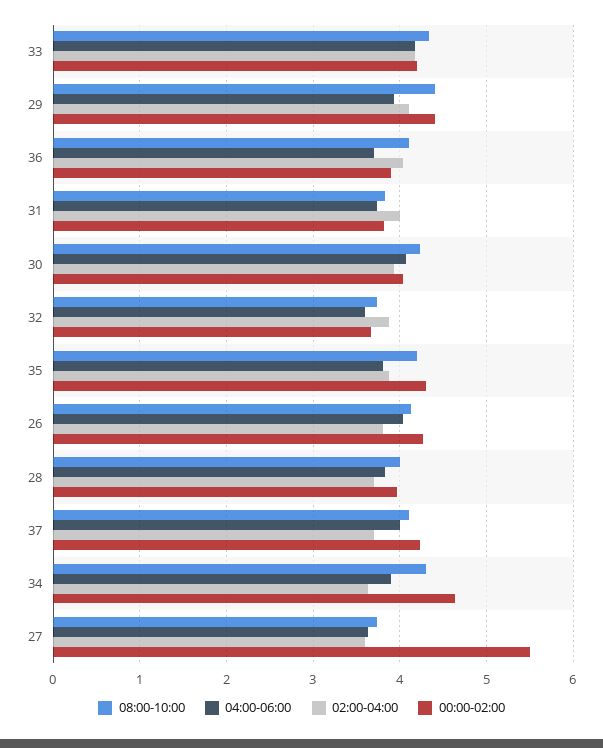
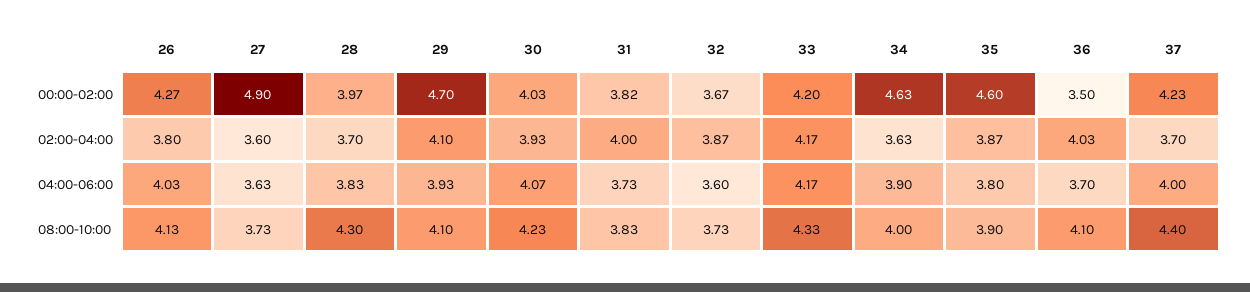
  {
    "08:00-10:00": {
      "33": 4.33,
-     "29": 4.4,
+     "29": 4.1,
      "36": 4.1,
      "31": 3.83,
      "30": 4.23,
      "32": 3.73,
-     "35": 4.2,
+     "35": 3.9,
      "26": 4.13,
-     "28": 4,
+     "28": 4.3,
-     "37": 4.1,
+     "37": 4.4,
-     "34": 4.3,
+     "34": 4,
      "27": 3.73
    },
    "04:00-06:00": {
      "33": 4.17,
      "29": 3.93,
      "36": 3.7,
      "31": 3.73,
      "30": 4.07,
      "32": 3.6,
      "35": 3.8,
      "26": 4.03,
      "28": 3.83,
      "37": 4,
      "34": 3.9,
      "27": 3.63
    },
    "02:00-04:00": {
      "33": 4.17,
      "29": 4.1,
      "36": 4.03,
      "31": 4,
      "30": 3.93,
      "32": 3.87,
      "35": 3.87,
      "26": 3.8,
      "28": 3.7,
      "37": 3.7,
      "34": 3.63,
      "27": 3.6
    },
    "00:00-02:00": {
      "33": 4.2,
-     "29": 4.4,
+     "29": 4.7,
-     "36": 3.9,
+     "36": 3.5,
      "31": 3.82,
      "30": 4.03,
      "32": 3.67,
-     "35": 4.3,
+     "35": 4.6,
      "26": 4.27,
      "28": 3.97,
      "37": 4.23,
      "34": 4.63,
-     "27": 5.5
+     "27": 4.9
    }
  }

